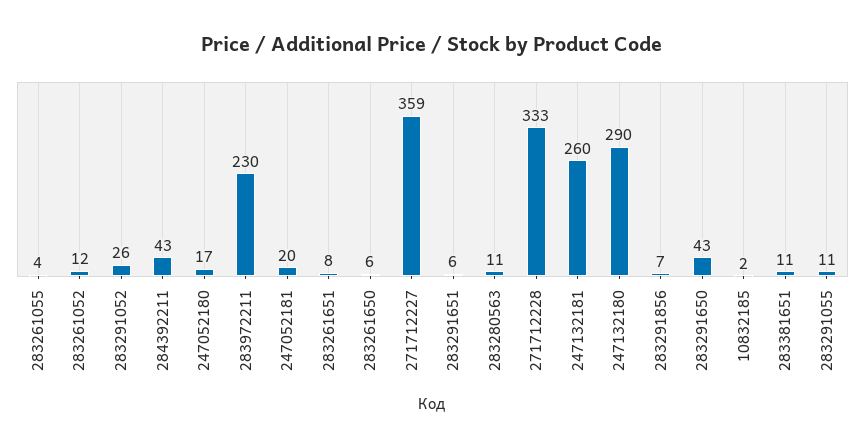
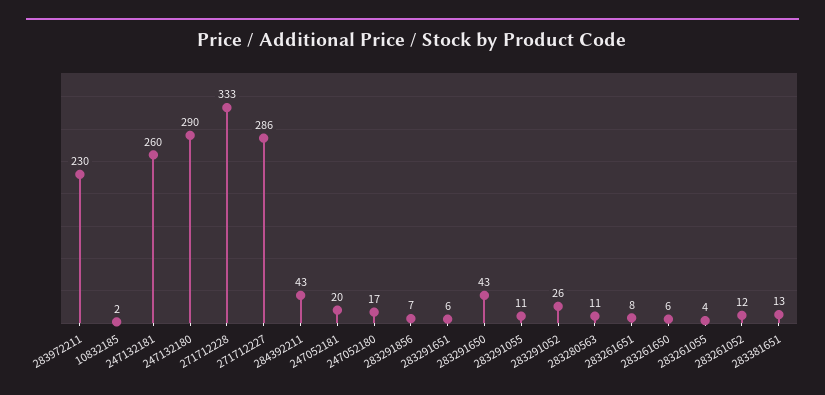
  {
    "283261055": 4,
    "283261052": 12,
    "283291052": 26,
    "284392211": 43,
    "247052180": 17,
    "283972211": 230,
    "247052181": 20,
    "283261651": 8,
    "283261650": 6,
-   "271712227": 359,
+   "271712227": 286,
    "283291651": 6,
    "283280563": 11,
    "271712228": 333,
    "247132181": 260,
    "247132180": 290,
    "283291856": 7,
    "283291650": 43,
    "10832185": 2,
-   "283381651": 11,
+   "283381651": 13,
    "283291055": 11
  }

